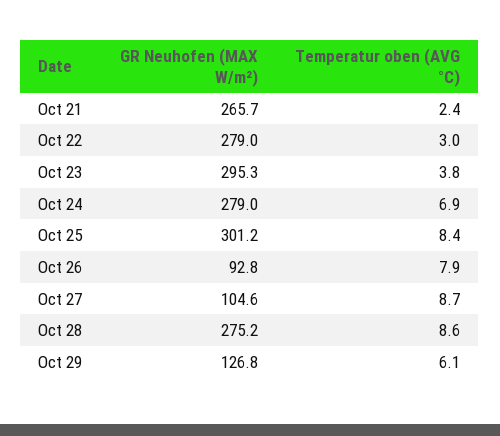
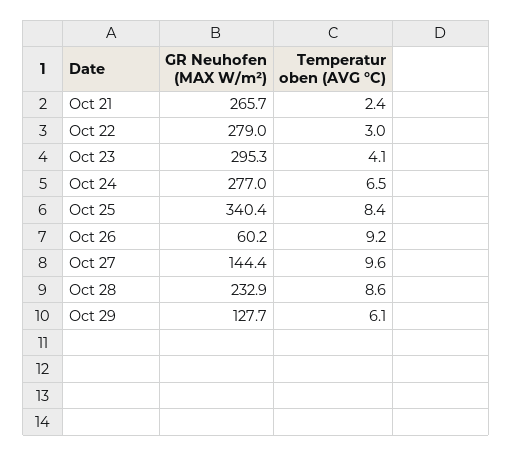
  {
    "GR Neuhofen (MAX W/m²)": {
      "Oct 21": 265.7,
      "Oct 22": 279,
      "Oct 23": 295.3,
-     "Oct 24": 279,
+     "Oct 24": 277,
-     "Oct 25": 301.2,
+     "Oct 25": 340.4,
-     "Oct 26": 92.8,
+     "Oct 26": 60.2,
-     "Oct 27": 104.6,
+     "Oct 27": 144.4,
-     "Oct 28": 275.2,
+     "Oct 28": 232.9,
-     "Oct 29": 126.8
+     "Oct 29": 127.7
    },
    "Temperatur oben (AVG °C)": {
      "Oct 21": 2.4,
      "Oct 22": 3,
-     "Oct 23": 3.8,
+     "Oct 23": 4.1,
-     "Oct 24": 6.9,
+     "Oct 24": 6.5,
      "Oct 25": 8.4,
-     "Oct 26": 7.9,
+     "Oct 26": 9.2,
-     "Oct 27": 8.7,
+     "Oct 27": 9.6,
      "Oct 28": 8.6,
      "Oct 29": 6.1
    }
  }

